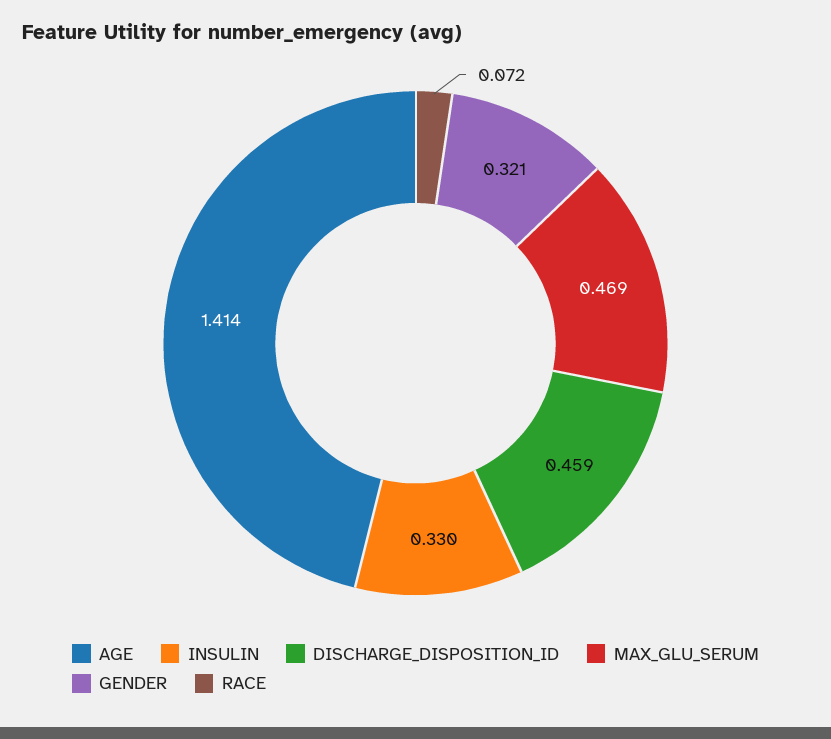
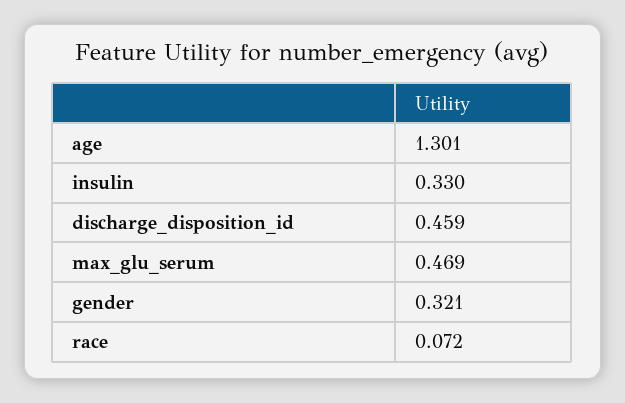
  {
-   "AGE": 1.414,
+   "AGE": 1.301,
    "INSULIN": 0.33,
    "DISCHARGE_DISPOSITION_ID": 0.459,
    "MAX_GLU_SERUM": 0.469,
    "GENDER": 0.321,
    "RACE": 0.072
  }

